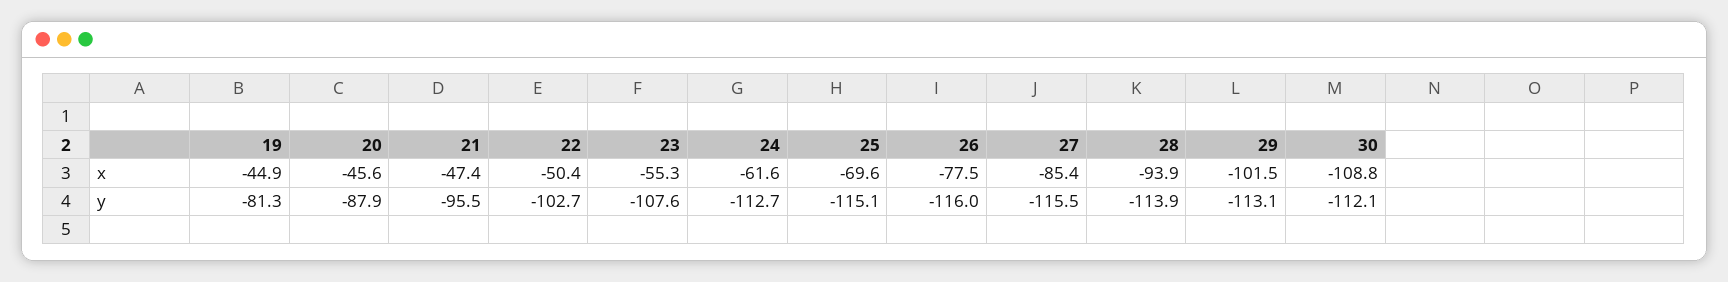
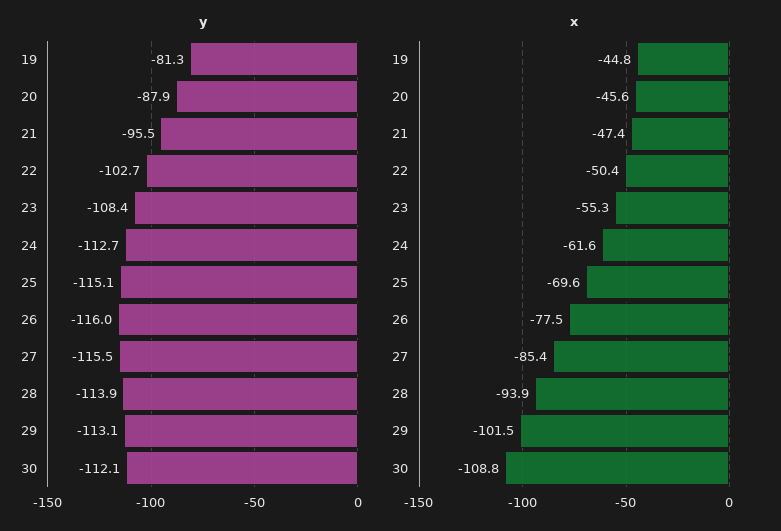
  {
    "x": {
-     "19": -44.9,
+     "19": -44.8,
      "20": -45.6,
      "21": -47.4,
      "22": -50.4,
      "23": -55.3,
      "24": -61.6,
      "25": -69.6,
      "26": -77.5,
      "27": -85.4,
      "28": -93.9,
      "29": -101.5,
      "30": -108.8
    },
    "y": {
      "19": -81.3,
      "20": -87.9,
      "21": -95.5,
      "22": -102.7,
-     "23": -107.6,
+     "23": -108.4,
      "24": -112.7,
      "25": -115.1,
      "26": -116,
      "27": -115.5,
      "28": -113.9,
      "29": -113.1,
      "30": -112.1
    }
  }

